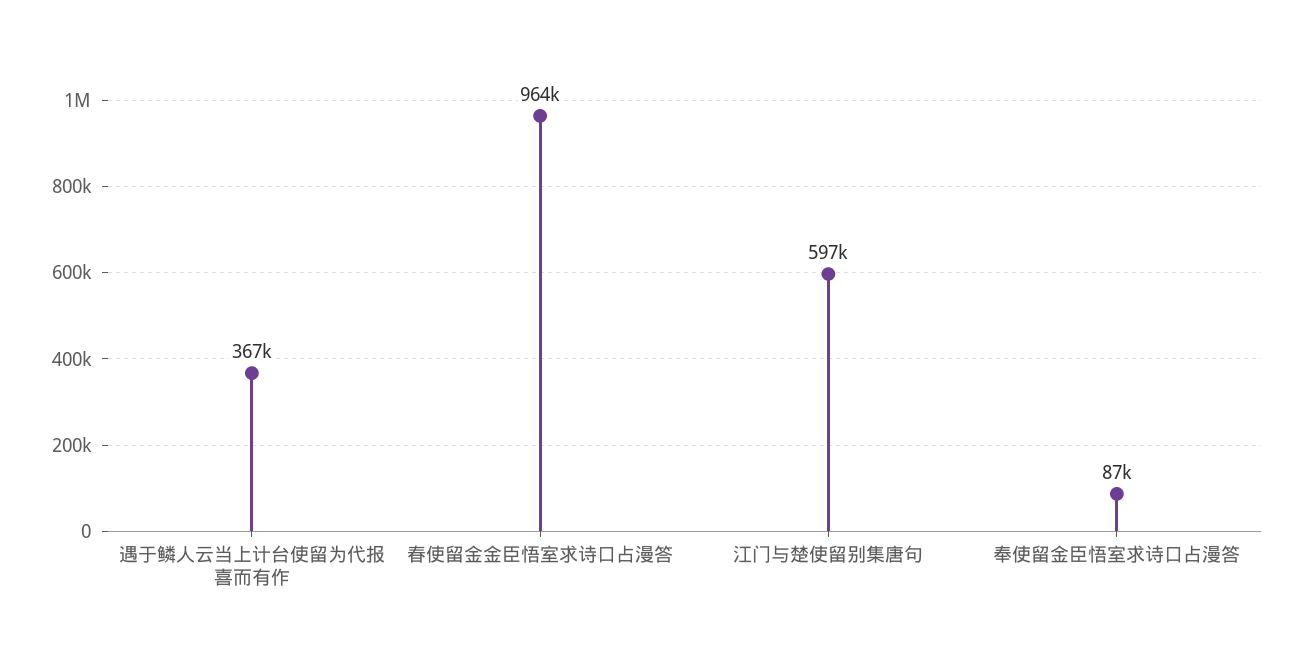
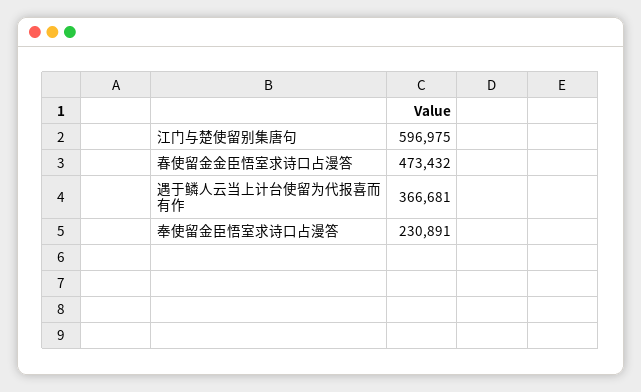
  {
    "遇于鳞人云当上计台使留为代报喜而有作": 366681,
-   "春使留金金臣悟室求诗口占漫答": 964000,
+   "春使留金金臣悟室求诗口占漫答": 473432,
    "江门与楚使留别集唐句": 596975,
-   "奉使留金臣悟室求诗口占漫答": 87000
+   "奉使留金臣悟室求诗口占漫答": 230891
  }

